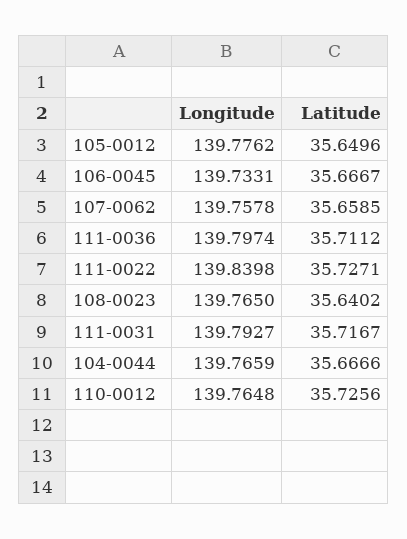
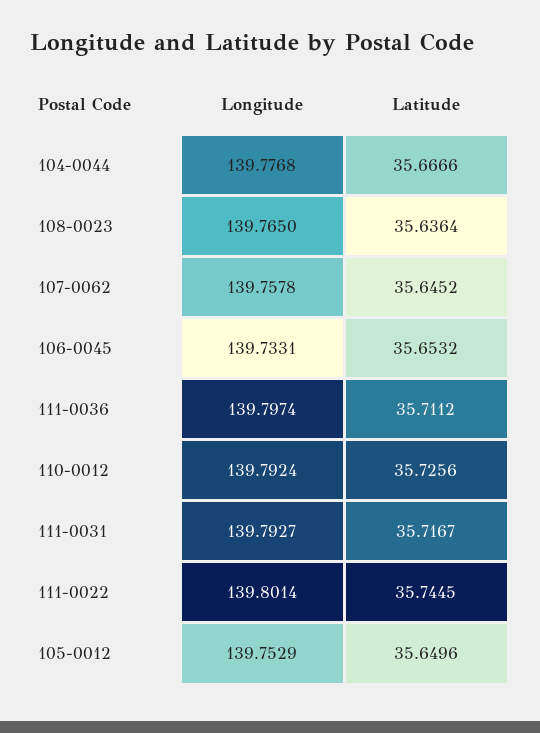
  {
    "Longitude": {
-     "105-0012": 139.7762,
+     "105-0012": 139.7529,
      "106-0045": 139.7331,
      "107-0062": 139.7578,
      "111-0036": 139.7974,
-     "111-0022": 139.8398,
+     "111-0022": 139.8014,
      "108-0023": 139.765,
      "111-0031": 139.7927,
-     "104-0044": 139.7659,
+     "104-0044": 139.7768,
-     "110-0012": 139.7648
+     "110-0012": 139.7924
    },
    "Latitude": {
      "105-0012": 35.6496,
-     "106-0045": 35.6667,
+     "106-0045": 35.6532,
-     "107-0062": 35.6585,
+     "107-0062": 35.6452,
      "111-0036": 35.7112,
-     "111-0022": 35.7271,
+     "111-0022": 35.7445,
-     "108-0023": 35.6402,
+     "108-0023": 35.6364,
      "111-0031": 35.7167,
      "104-0044": 35.6666,
      "110-0012": 35.7256
    }
  }

